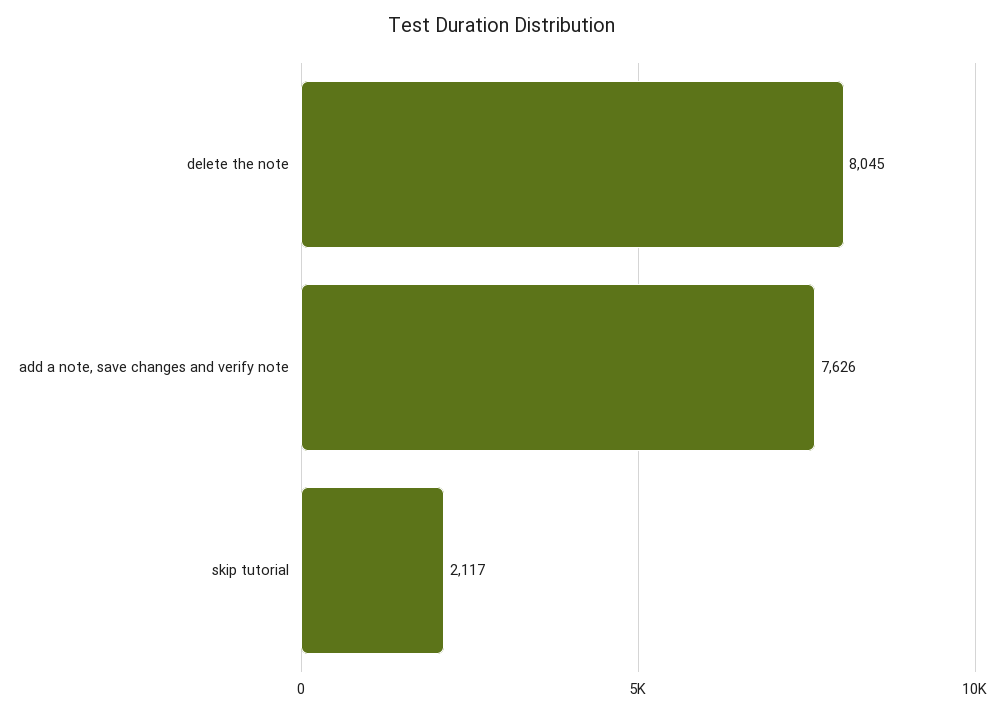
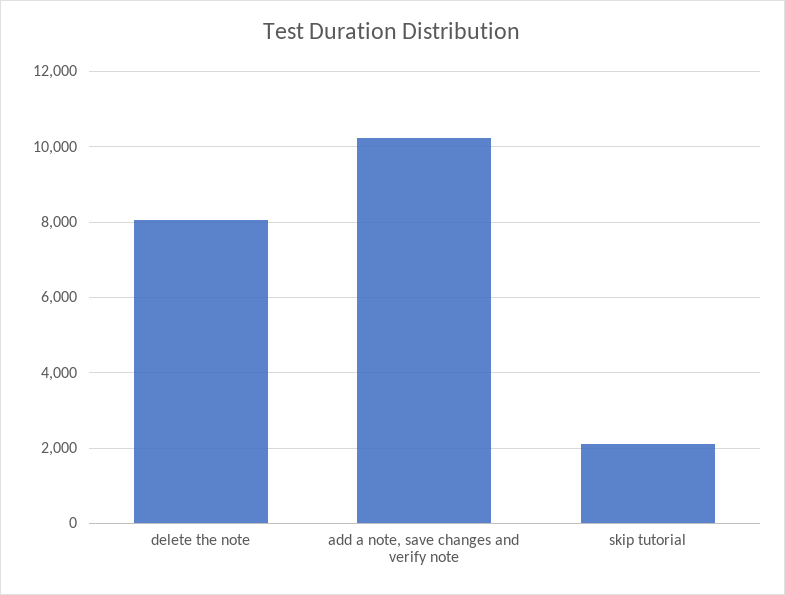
  {
    "delete the note": 8045,
-   "add a note, save changes and verify note": 7626,
+   "add a note, save changes and verify note": 10200,
    "skip tutorial": 2117
  }

